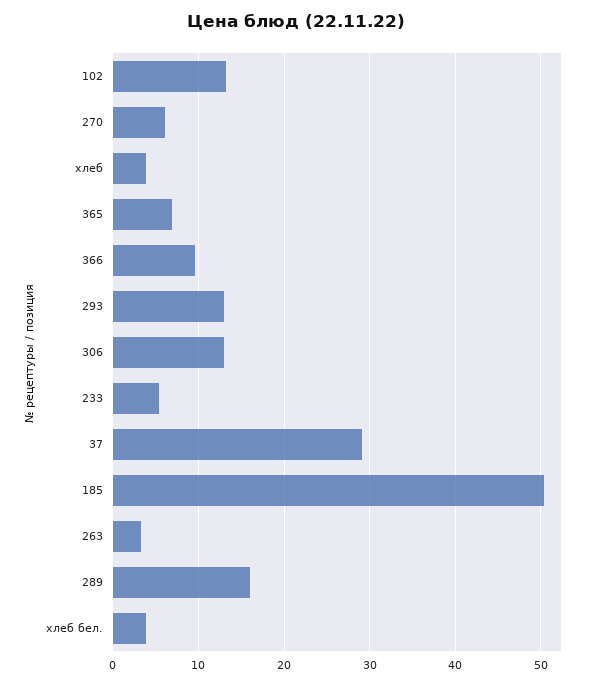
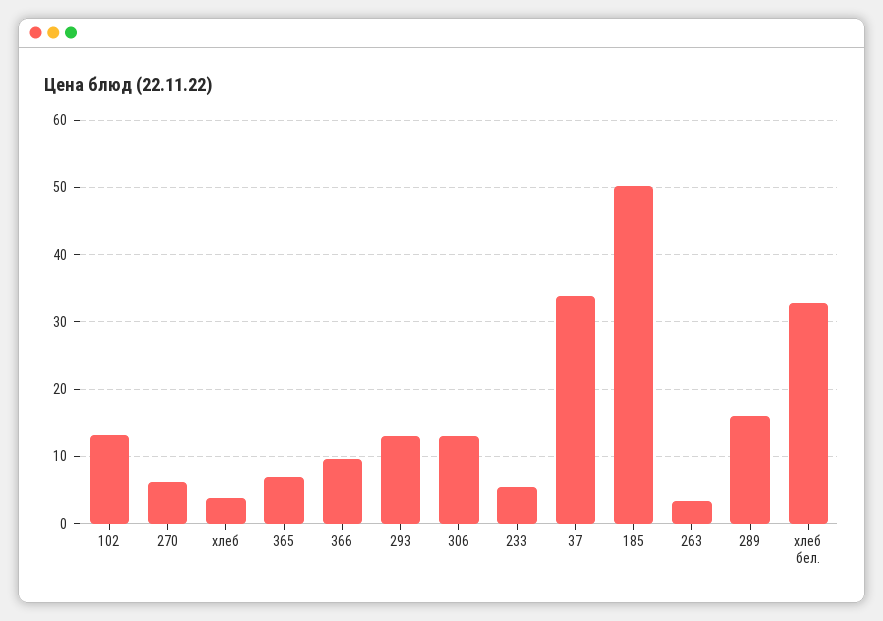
  {
    "102": 13,
    "270": 6,
    "хлеб": 4,
    "365": 7,
    "366": 10,
    "293": 13,
    "306": 13,
    "233": 5,
-   "37": 29,
+   "37": 34,
    "185": 50,
    "263": 3,
    "289": 16,
-   "хлеб бел.": 4
+   "хлеб бел.": 33
  }

